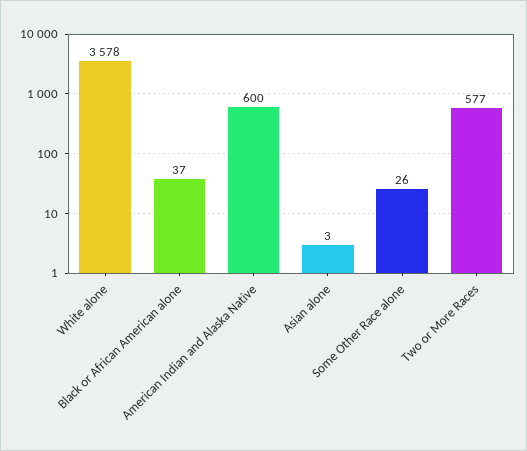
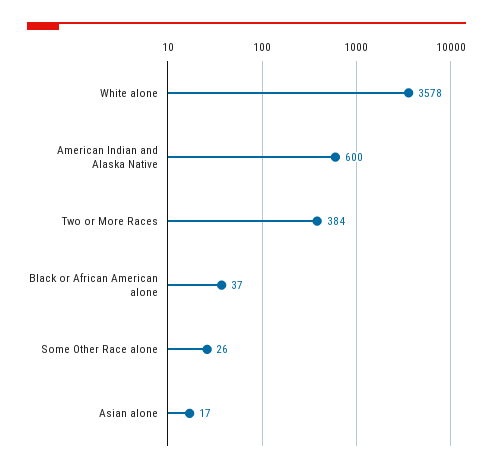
  {
    "White alone": 3578,
    "Black or African American alone": 37,
    "American Indian and Alaska Native": 600,
-   "Asian alone": 3,
+   "Asian alone": 17,
    "Some Other Race alone": 26,
-   "Two or More Races": 577
+   "Two or More Races": 384
  }

